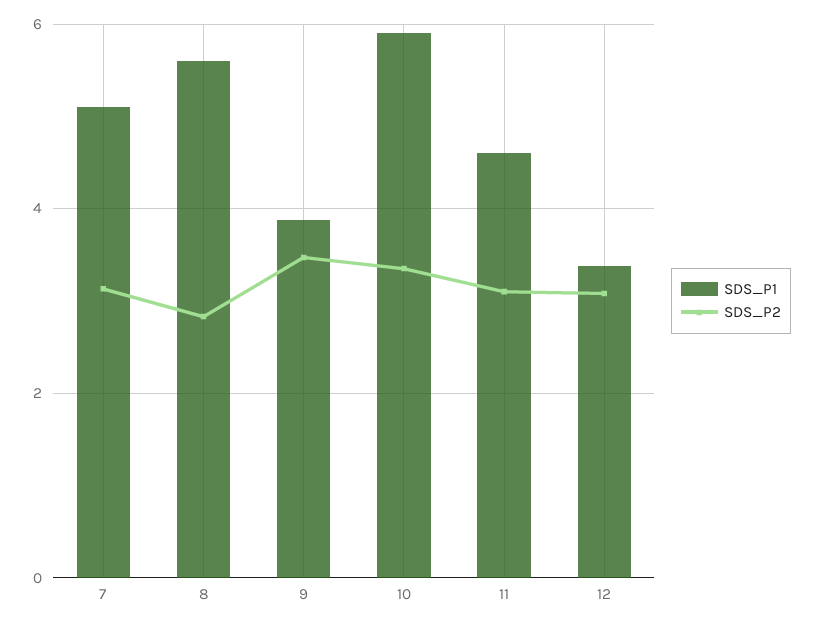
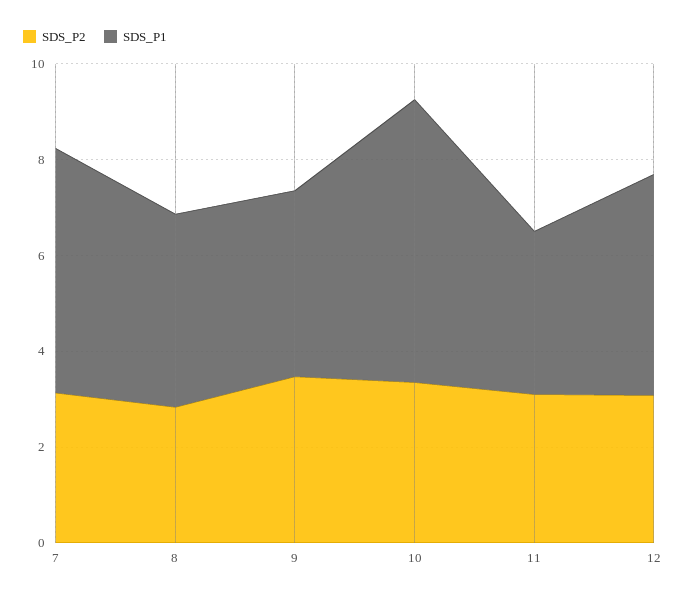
  {
    "SDS_P1": {
      "7": 5.2,
-     "8": 5.6,
+     "8": 4,
      "9": 3.8,
      "10": 6,
-     "11": 4.6,
+     "11": 3.5,
-     "12": 3.4
+     "12": 4.5
    },
    "SDS_P2": {
      "7": 3.2,
      "8": 2.8,
      "9": 3.4,
      "10": 3.4,
      "11": 3.2,
      "12": 3
    }
  }

